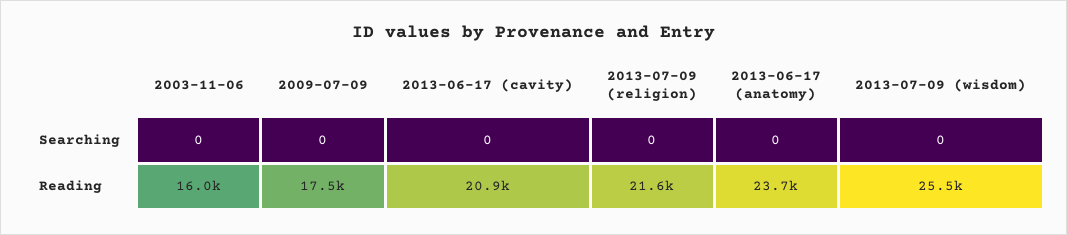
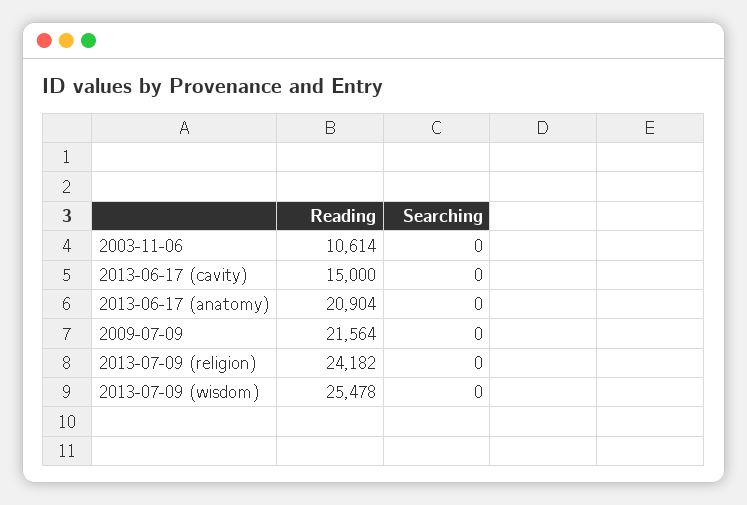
  {
    "2003-11-06": {
      "Searching": 0,
-     "Reading": 16000
+     "Reading": 10614
    },
    "2009-07-09": {
      "Searching": 0,
-     "Reading": 17500
+     "Reading": 21564
    },
    "2013-06-17 (cavity)": {
      "Searching": 0,
-     "Reading": 20900
+     "Reading": 15000
    },
    "2013-07-09 (religion)": {
      "Searching": 0,
-     "Reading": 21600
+     "Reading": 24182
    },
    "2013-06-17 (anatomy)": {
      "Searching": 0,
-     "Reading": 23700
+     "Reading": 20904
    },
    "2013-07-09 (wisdom)": {
      "Searching": 0,
      "Reading": 25478
    }
  }

